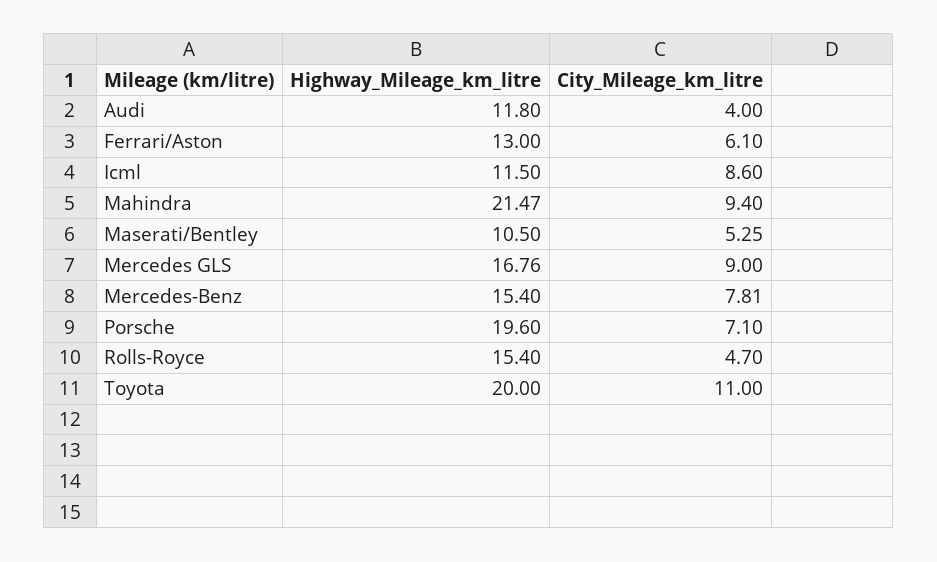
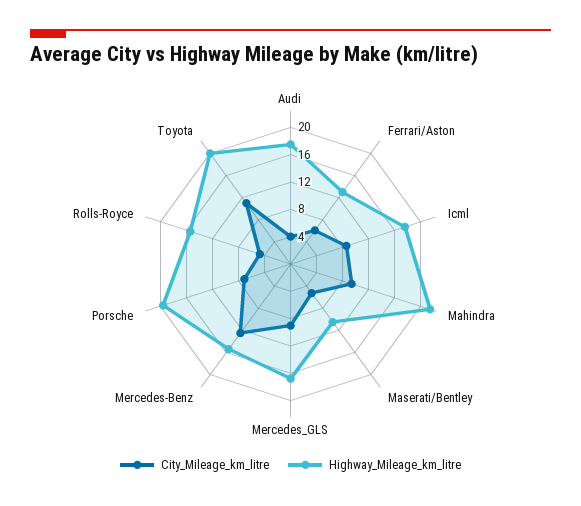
  {
    "Highway_Mileage_km_litre": {
-     "Audi": 11.8,
+     "Audi": 18,
      "Ferrari/Aston": 13,
-     "Icml": 11.5,
+     "Icml": 18,
      "Mahindra": 21.47,
      "Maserati/Bentley": 10.5,
      "Mercedes GLS": 16.76,
      "Mercedes-Benz": 15.4,
      "Porsche": 19.6,
      "Rolls-Royce": 15.4,
      "Toyota": 20
    },
    "City_Mileage_km_litre": {
      "Audi": 4,
      "Ferrari/Aston": 6.1,
      "Icml": 8.6,
      "Mahindra": 9.4,
      "Maserati/Bentley": 5.25,
      "Mercedes GLS": 9,
-     "Mercedes-Benz": 7.81,
+     "Mercedes-Benz": 12,
      "Porsche": 7.1,
      "Rolls-Royce": 4.7,
      "Toyota": 11
    }
  }

